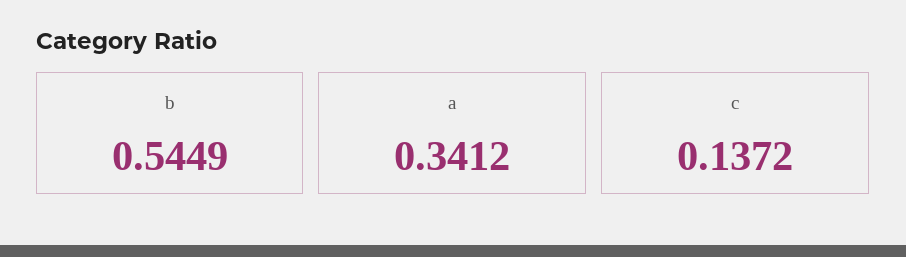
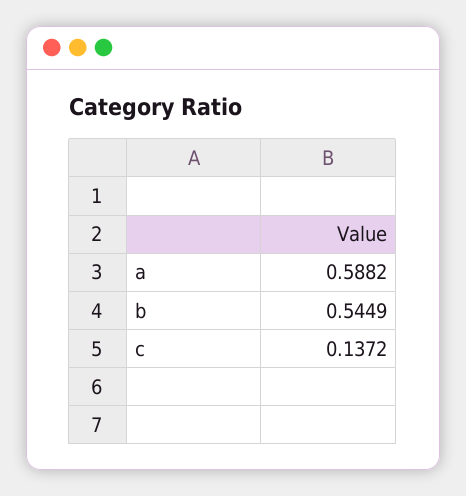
  {
    "b": 0.5449,
-   "a": 0.3412,
+   "a": 0.5882,
    "c": 0.1372
  }

